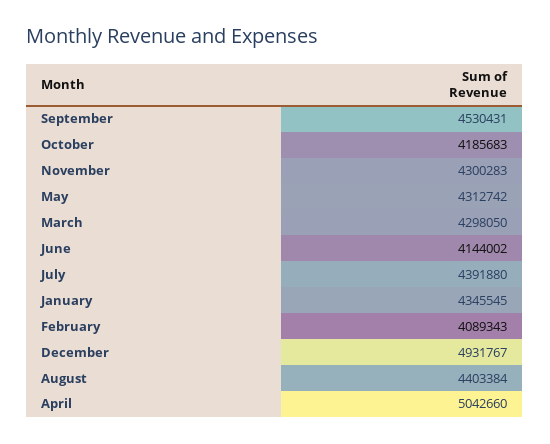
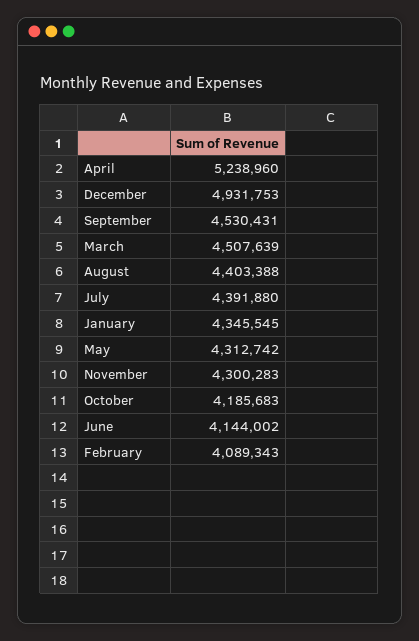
  {
    "September": 4530431,
    "October": 4185683,
    "November": 4300283,
    "May": 4312742,
-   "March": 4298050,
+   "March": 4507639,
    "June": 4144002,
    "July": 4391880,
    "January": 4345545,
    "February": 4089343,
-   "December": 4931767,
+   "December": 4931753,
-   "August": 4403384,
+   "August": 4403388,
-   "April": 5042660
+   "April": 5238960
  }

